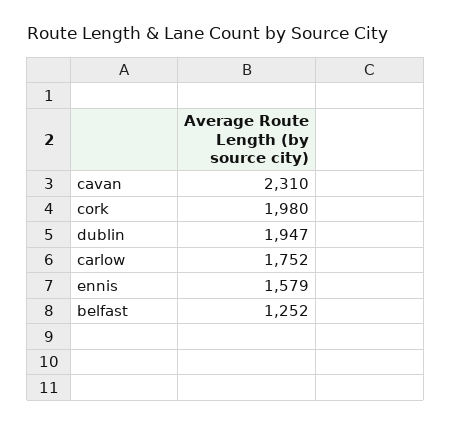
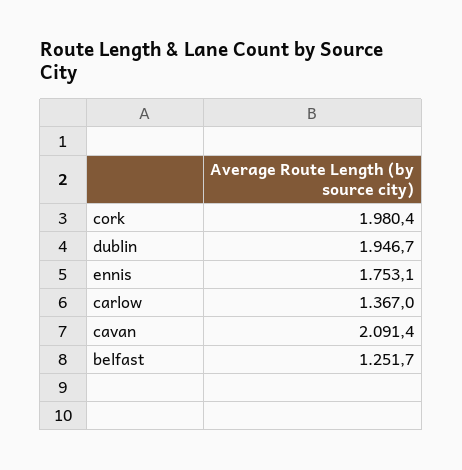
  {
-   "cavan": 2310,
+   "cavan": 2091.4,
    "cork": 1980.4,
    "dublin": 1946.7,
-   "carlow": 1752,
+   "carlow": 1367,
-   "ennis": 1579,
+   "ennis": 1753.1,
    "belfast": 1251.7
  }

